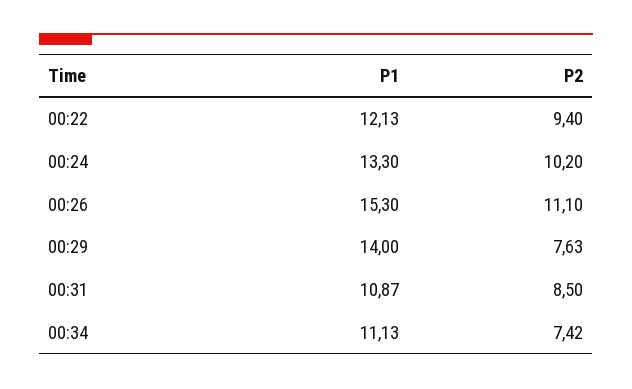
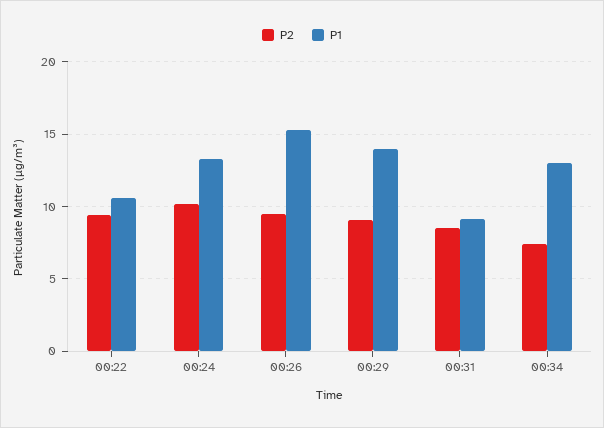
  {
    "P1": {
-     "00:22": 12.13,
+     "00:22": 10.5,
      "00:24": 13.3,
      "00:26": 15.3,
      "00:29": 14,
-     "00:31": 10.87,
+     "00:31": 9,
-     "00:34": 11.13
+     "00:34": 13
    },
    "P2": {
      "00:22": 9.4,
      "00:24": 10.2,
-     "00:26": 11.1,
+     "00:26": 9.5,
-     "00:29": 7.63,
+     "00:29": 9,
      "00:31": 8.5,
      "00:34": 7.42
    }
  }

